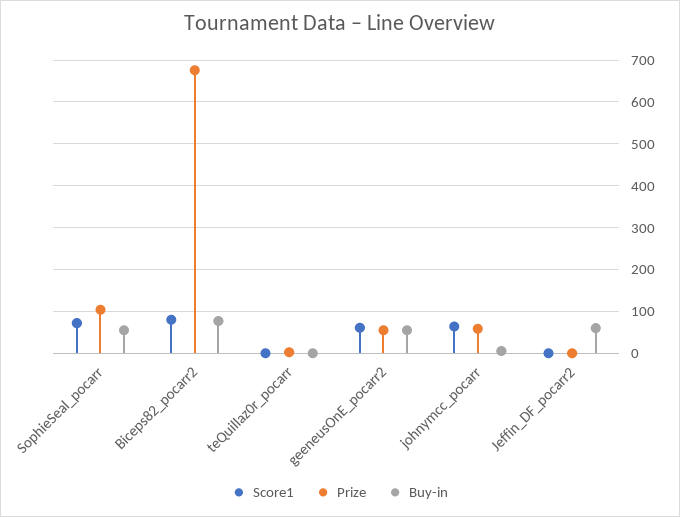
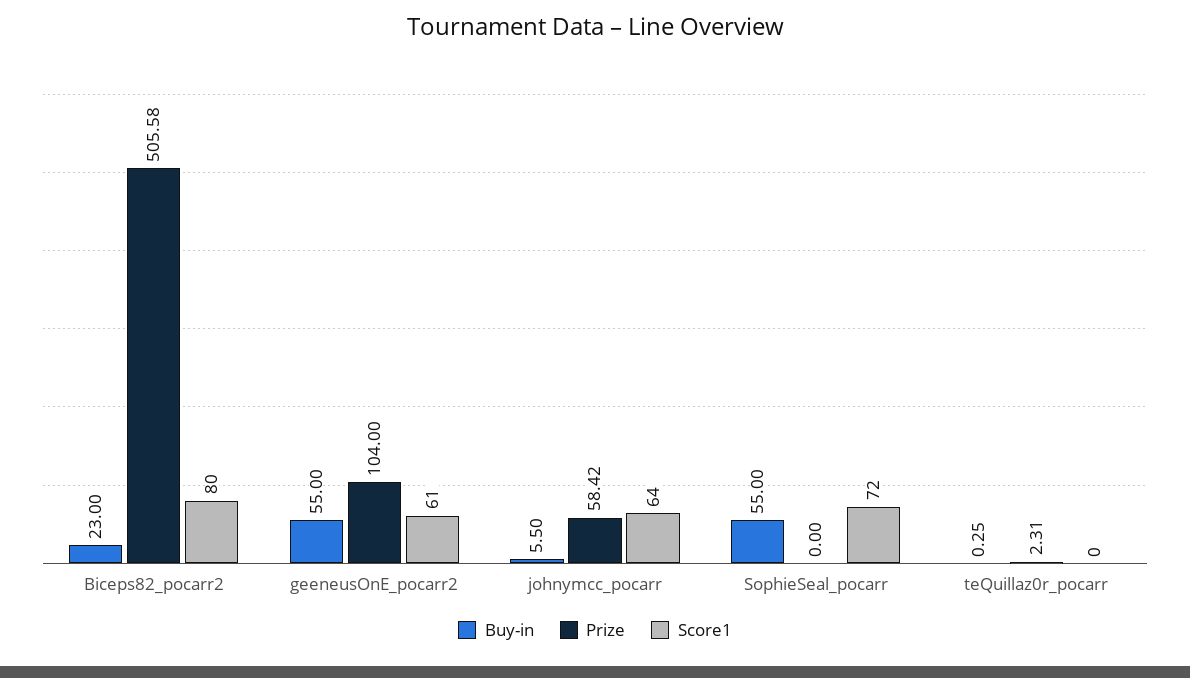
  {
    "Score1": {
      "SophieSeal_pocarr": 72,
      "Biceps82_pocarr2": 80,
      "teQuillaz0r_pocarr": 0,
      "geeneusOnE_pocarr2": 61,
-     "johnymcc_pocarr": 64,
+     "johnymcc_pocarr": 64
-     "Jeffin_DF_pocarr2": 0
    },
    "Prize": {
-     "SophieSeal_pocarr": 100,
+     "SophieSeal_pocarr": 0,
-     "Biceps82_pocarr2": 680,
+     "Biceps82_pocarr2": 505.58,
      "teQuillaz0r_pocarr": 2.31,
-     "geeneusOnE_pocarr2": 60,
+     "geeneusOnE_pocarr2": 104,
-     "johnymcc_pocarr": 58.42,
+     "johnymcc_pocarr": 58.42
-     "Jeffin_DF_pocarr2": 0
    },
    "Buy-in": {
      "SophieSeal_pocarr": 55,
-     "Biceps82_pocarr2": 80,
+     "Biceps82_pocarr2": 23,
      "teQuillaz0r_pocarr": 0.25,
      "geeneusOnE_pocarr2": 55,
-     "johnymcc_pocarr": 5.5,
+     "johnymcc_pocarr": 5.5
-     "Jeffin_DF_pocarr2": 60
    }
  }

